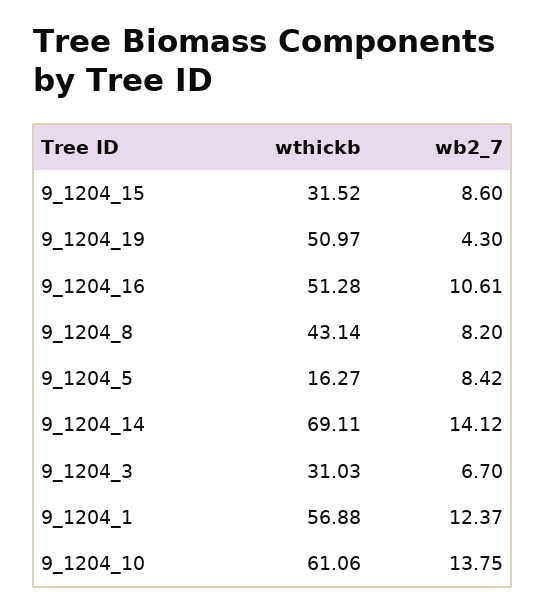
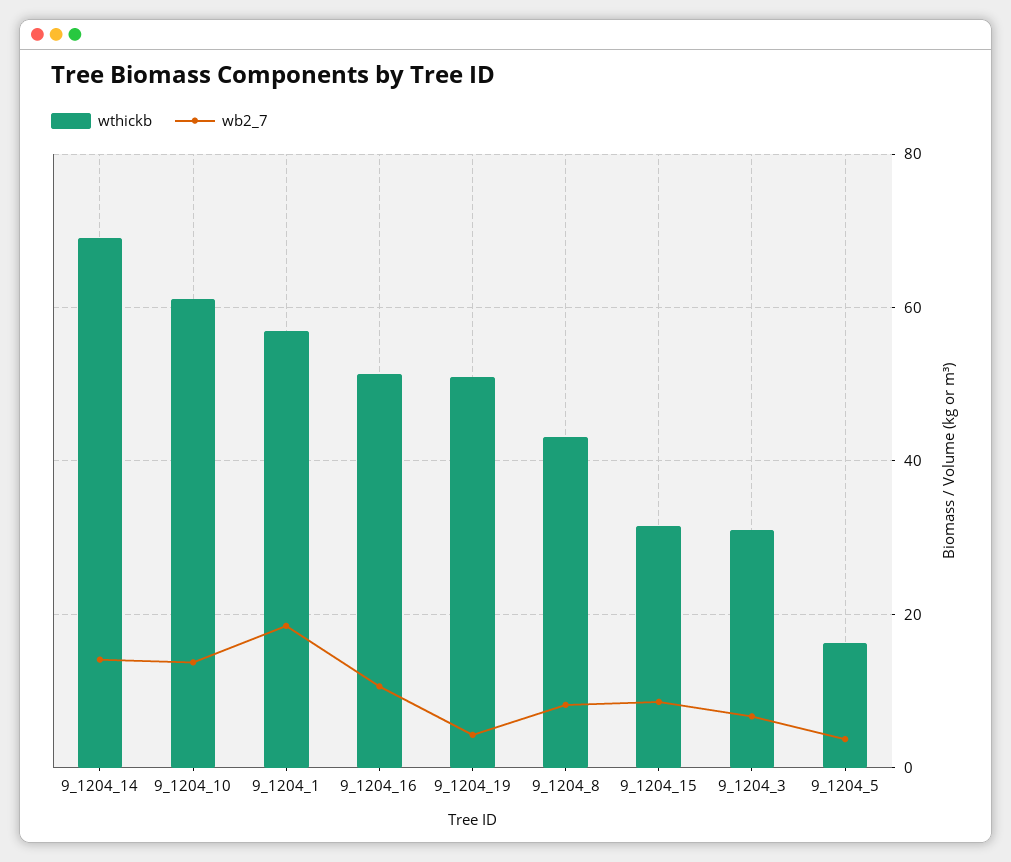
  {
    "wthickb": {
      "9_1204_15": 31.52,
      "9_1204_19": 50.97,
      "9_1204_16": 51.28,
      "9_1204_8": 43.14,
      "9_1204_5": 16.27,
      "9_1204_14": 69.11,
      "9_1204_3": 31.03,
      "9_1204_1": 56.88,
      "9_1204_10": 61.06
    },
    "wb2_7": {
      "9_1204_15": 8.6,
      "9_1204_19": 4.3,
      "9_1204_16": 10.61,
      "9_1204_8": 8.2,
-     "9_1204_5": 8.42,
+     "9_1204_5": 4,
      "9_1204_14": 14.12,
      "9_1204_3": 6.7,
-     "9_1204_1": 12.37,
+     "9_1204_1": 18,
      "9_1204_10": 13.75
    }
  }

